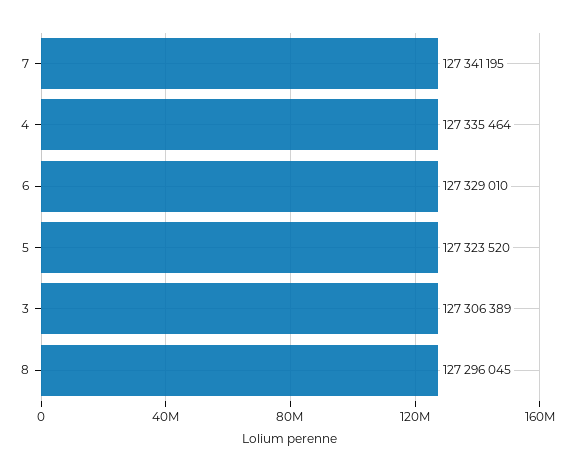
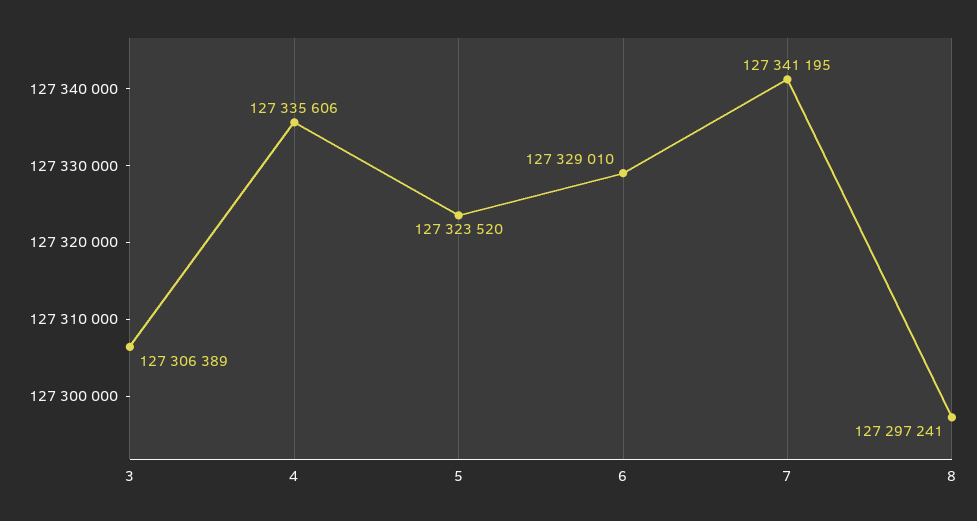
  {
    "7": 127341195,
-   "4": 127335464,
+   "4": 127335606,
    "6": 127329010,
    "5": 127323520,
    "3": 127306389,
-   "8": 127296045
+   "8": 127297241
  }

